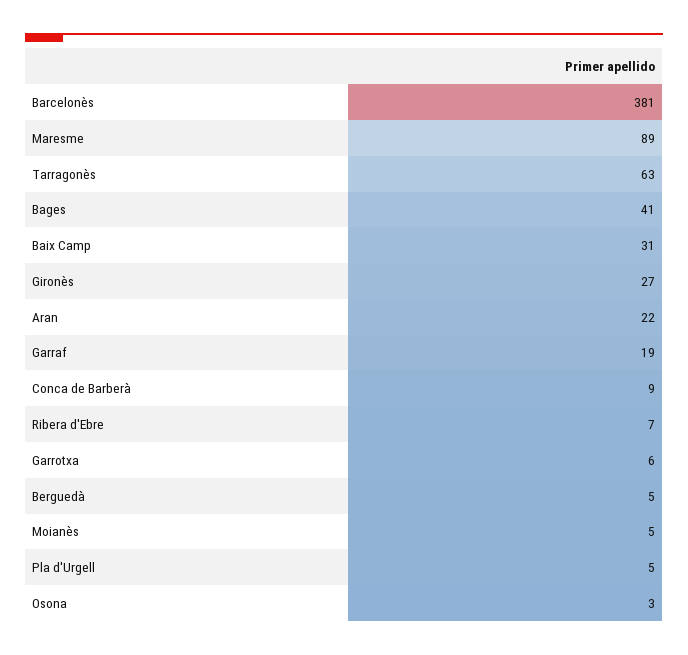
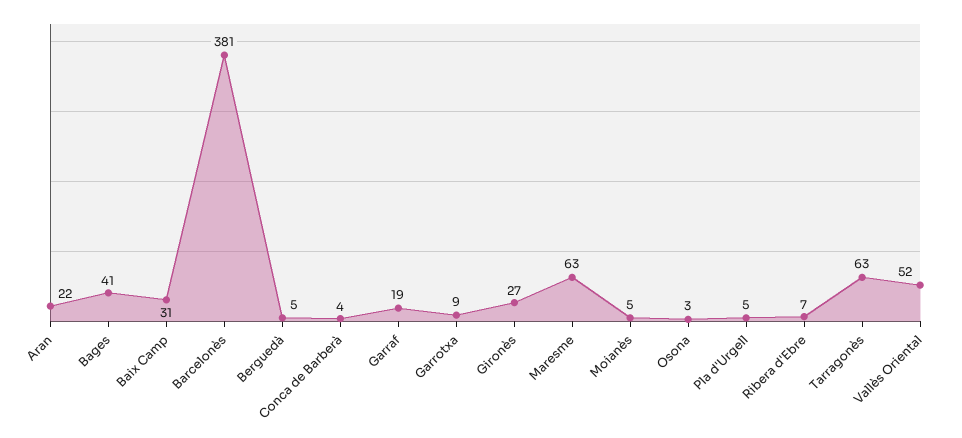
  {
    "Barcelonès": 381,
-   "Maresme": 89,
+   "Maresme": 63,
    "Tarragonès": 63,
    "Bages": 41,
    "Baix Camp": 31,
    "Gironès": 27,
    "Aran": 22,
    "Garraf": 19,
-   "Conca de Barberà": 9,
+   "Conca de Barberà": 4,
    "Ribera d'Ebre": 7,
-   "Garrotxa": 6,
+   "Garrotxa": 9,
    "Berguedà": 5,
    "Moianès": 5,
    "Pla d'Urgell": 5,
-   "Osona": 3
+   "Osona": 3,
+   "Vallès Oriental": 52
  }

